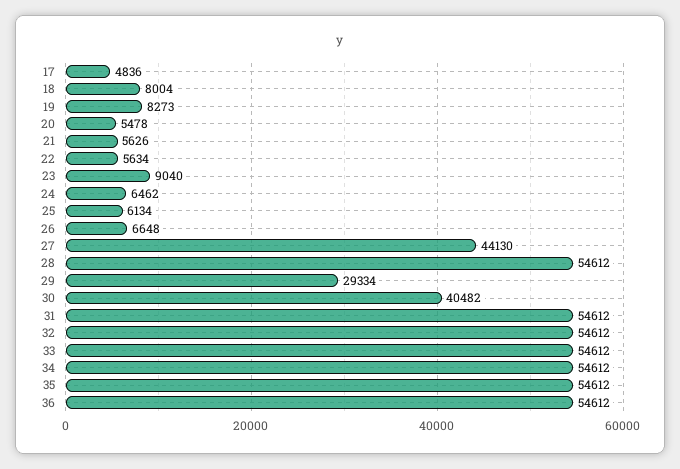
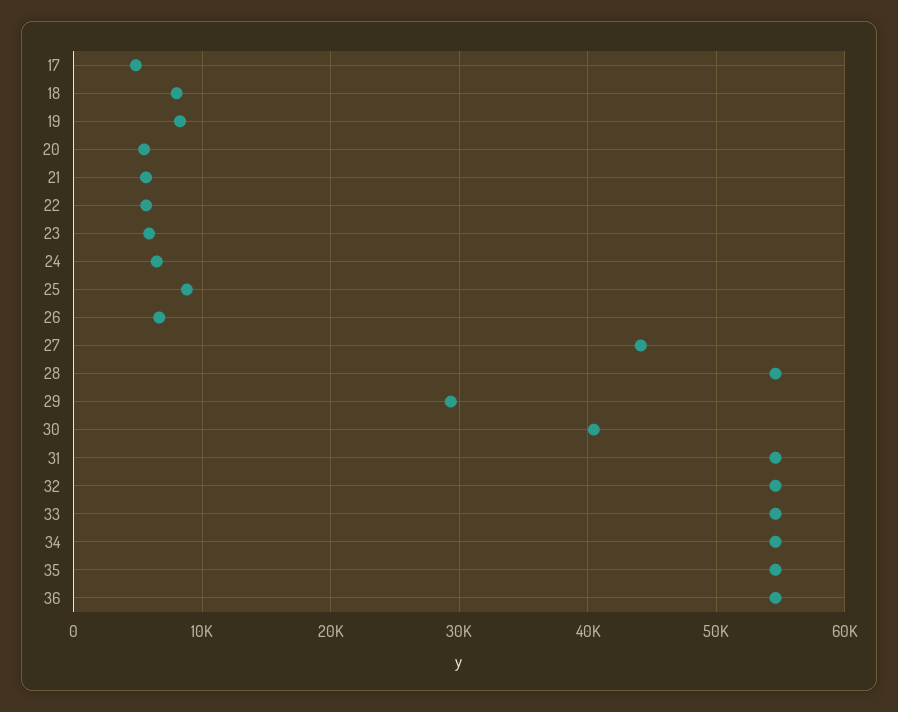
  {
    "17": 4836,
    "18": 8004,
    "19": 8273,
    "20": 5478,
    "21": 5626,
    "22": 5634,
-   "23": 9040,
+   "23": 6000,
    "24": 6462,
-   "25": 6134,
+   "25": 9000,
    "26": 6648,
    "27": 44130,
    "28": 54612,
    "29": 29334,
    "30": 40482,
    "31": 54612,
    "32": 54612,
    "33": 54612,
    "34": 54612,
    "35": 54612,
    "36": 54612
  }

